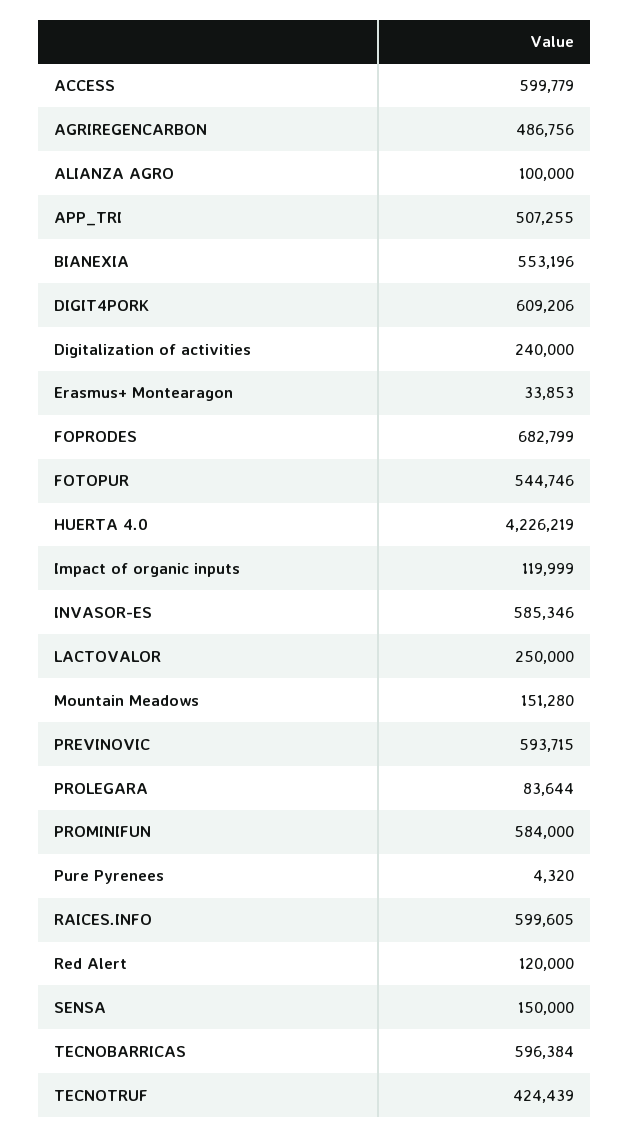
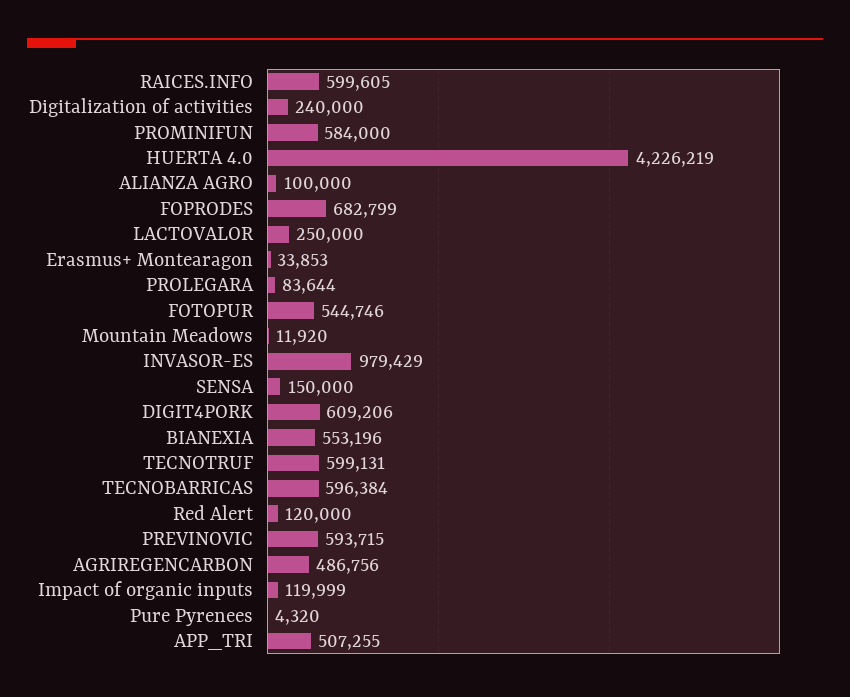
  {
-   "ACCESS": 599779,
    "AGRIREGENCARBON": 486756,
    "ALIANZA AGRO": 100000,
    "APP_TRI": 507255,
    "BIANEXIA": 553196,
    "DIGIT4PORK": 609206,
    "Digitalization of activities": 240000,
    "Erasmus+ Montearagon": 33853,
    "FOPRODES": 682799,
    "FOTOPUR": 544746,
    "HUERTA 4.0": 4226219,
    "Impact of organic inputs": 119999,
-   "INVASOR-ES": 585346,
+   "INVASOR-ES": 979429,
    "LACTOVALOR": 250000,
-   "Mountain Meadows": 151280,
+   "Mountain Meadows": 11920,
    "PREVINOVIC": 593715,
    "PROLEGARA": 83644,
    "PROMINIFUN": 584000,
    "Pure Pyrenees": 4320,
    "RAICES.INFO": 599605,
    "Red Alert": 120000,
    "SENSA": 150000,
    "TECNOBARRICAS": 596384,
-   "TECNOTRUF": 424439
+   "TECNOTRUF": 599131
  }

